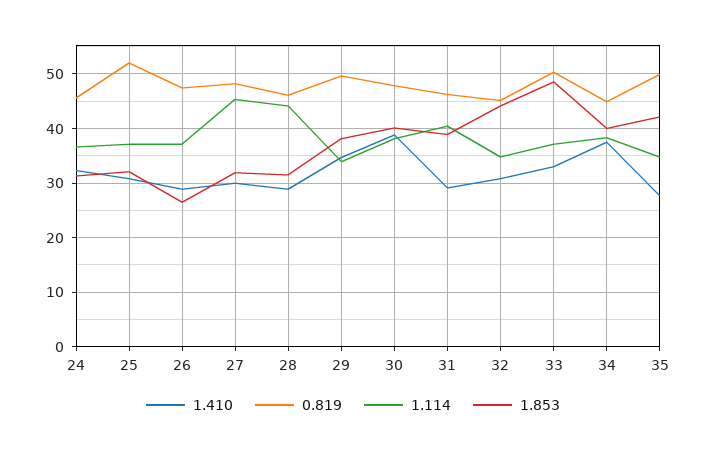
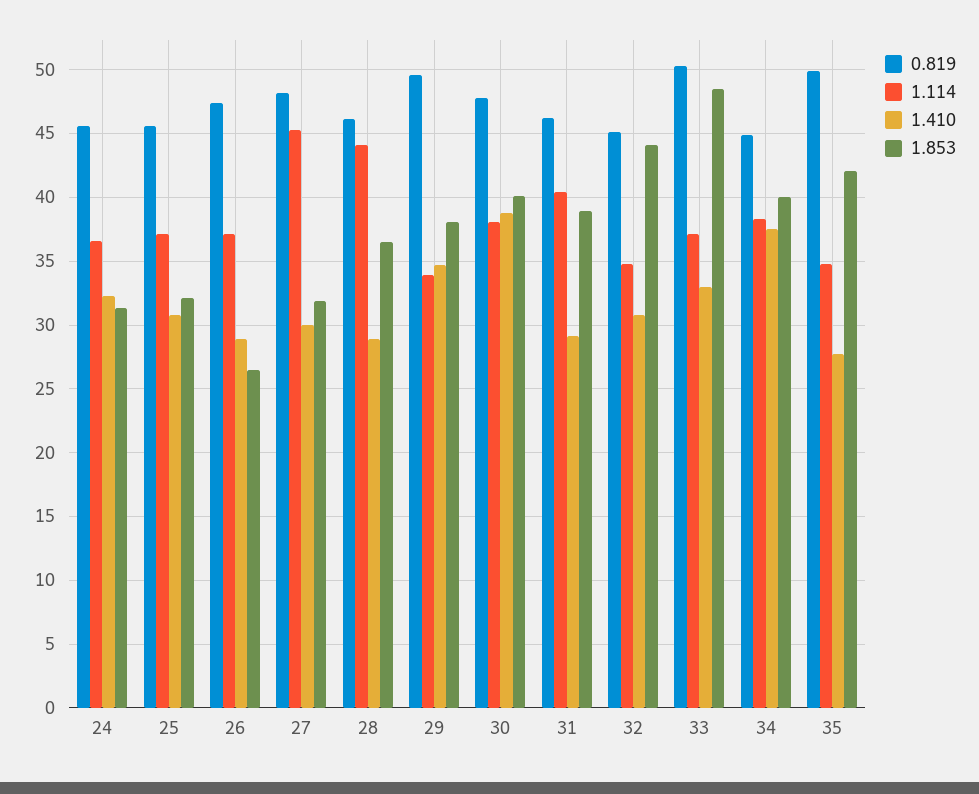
  {
    "1.410": {
      "24": 32.5,
      "25": 31,
      "26": 29,
      "27": 30,
      "28": 29,
      "29": 34.5,
      "30": 39,
      "31": 29,
      "32": 31,
      "33": 33,
      "34": 37.5,
      "35": 27.5
    },
    "0.819": {
      "24": 45.5,
-     "25": 52,
+     "25": 45.5,
      "26": 47.5,
      "27": 48,
      "28": 46,
      "29": 49.5,
      "30": 48,
      "31": 46,
      "32": 45,
      "33": 50.5,
      "34": 45,
      "35": 50
    },
    "1.114": {
      "24": 36.5,
      "25": 37,
      "26": 37,
      "27": 45.5,
      "28": 44,
      "29": 34,
      "30": 38,
      "31": 40.5,
      "32": 35,
      "33": 37,
      "34": 38.5,
      "35": 35
    },
    "1.853": {
      "24": 31.5,
      "25": 32,
      "26": 26.5,
      "27": 32,
-     "28": 32,
+     "28": 36.5,
      "29": 38,
      "30": 40,
      "31": 39,
      "32": 44,
      "33": 48.5,
      "34": 40,
      "35": 42
    }
  }

